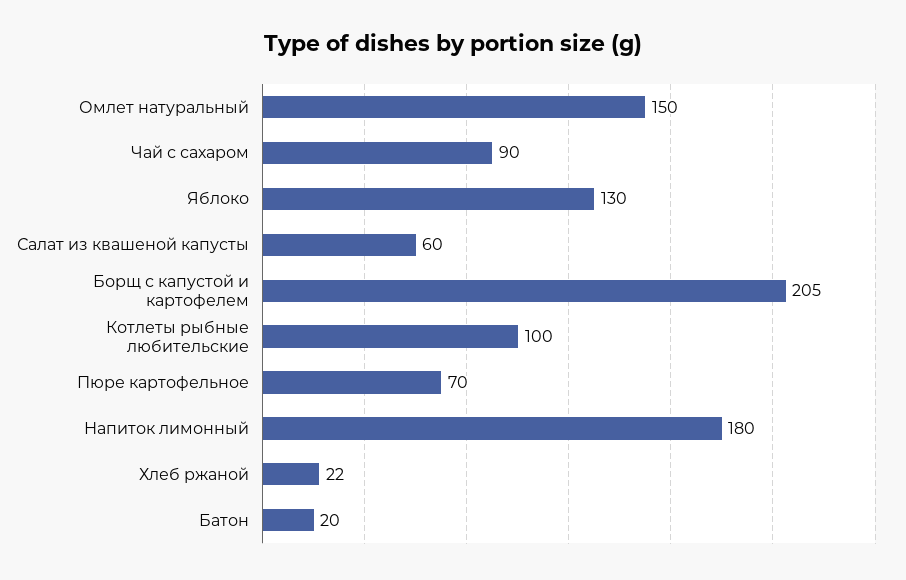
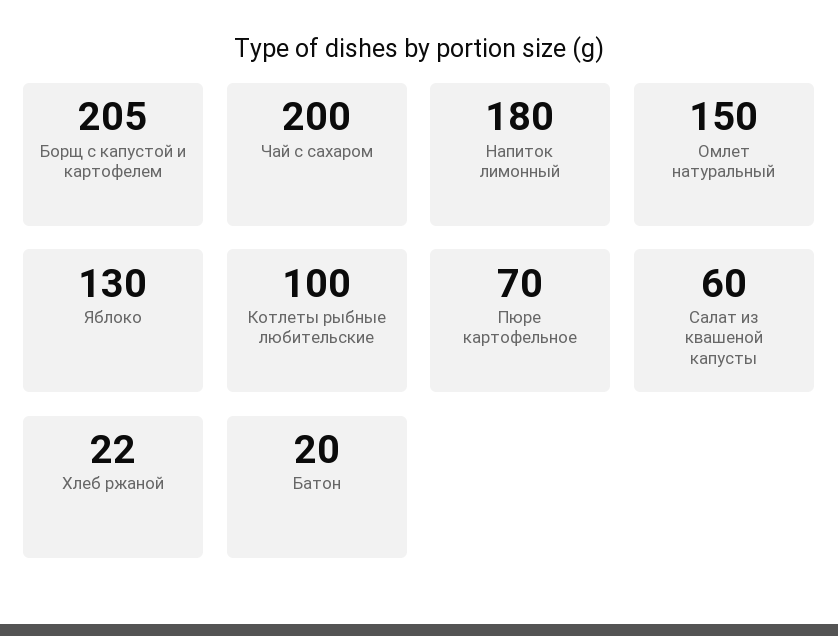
  {
    "Омлет натуральный": 150,
-   "Чай с сахаром": 90,
+   "Чай с сахаром": 200,
    "Яблоко": 130,
    "Салат из квашеной капусты": 60,
    "Борщ с капустой и картофелем": 205,
    "Котлеты рыбные любительские": 100,
    "Пюре картофельное": 70,
    "Напиток лимонный": 180,
    "Хлеб ржаной": 22,
    "Батон": 20
  }

